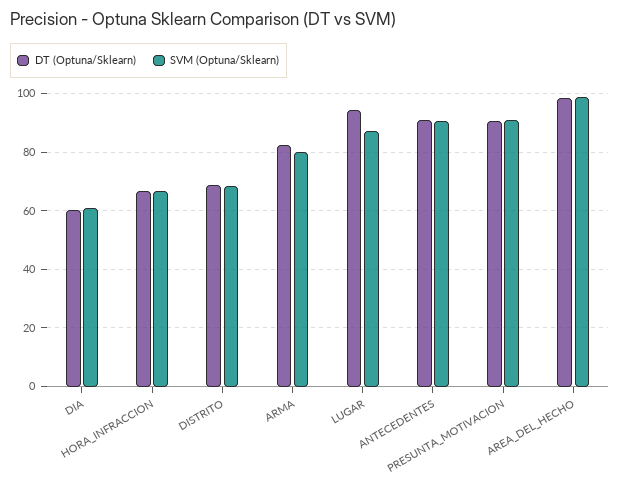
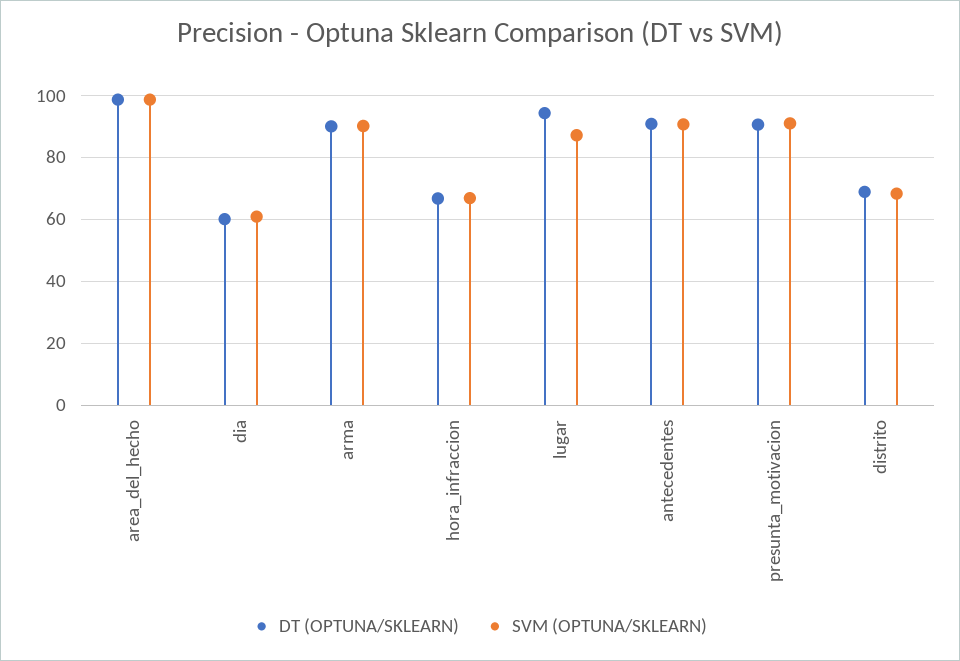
  {
    "DT (Optuna/Sklearn)": {
      "DIA": 60,
      "HORA_INFRACCION": 66,
      "DISTRITO": 68,
-     "ARMA": 82.5,
+     "ARMA": 90,
      "LUGAR": 94,
      "ANTECEDENTES": 90,
      "PRESUNTA_MOTIVACION": 90,
      "AREA_DEL_HECHO": 98
    },
    "SVM (Optuna/Sklearn)": {
      "DIA": 60,
      "HORA_INFRACCION": 66,
      "DISTRITO": 68,
-     "ARMA": 80,
+     "ARMA": 90,
      "LUGAR": 88,
      "ANTECEDENTES": 90,
      "PRESUNTA_MOTIVACION": 90,
      "AREA_DEL_HECHO": 98
    }
  }

